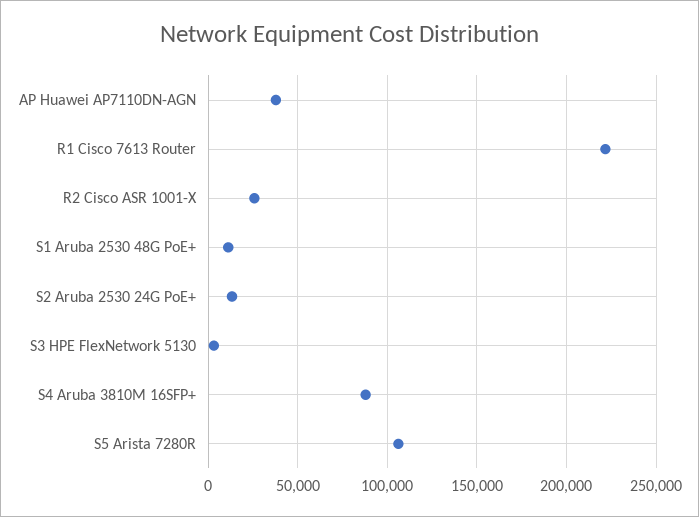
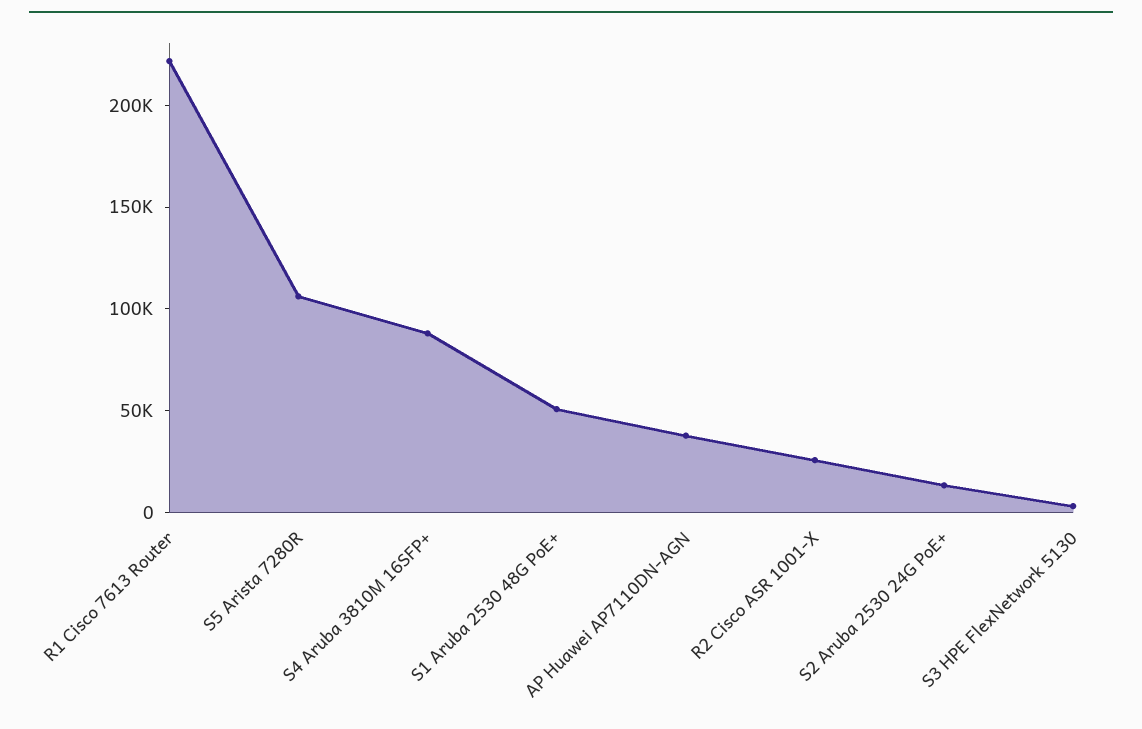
  {
    "AP Huawei AP7110DN-AGN": 40000,
    "R1 Cisco 7613 Router": 220000,
    "R2 Cisco ASR 1001-X": 25000,
-   "S1 Aruba 2530 48G PoE+": 10000,
+   "S1 Aruba 2530 48G PoE+": 50000,
    "S2 Aruba 2530 24G PoE+": 15000,
    "S3 HPE FlexNetwork 5130": 5000,
    "S4 Aruba 3810M 16SFP+": 90000,
    "S5 Arista 7280R": 105000
  }

